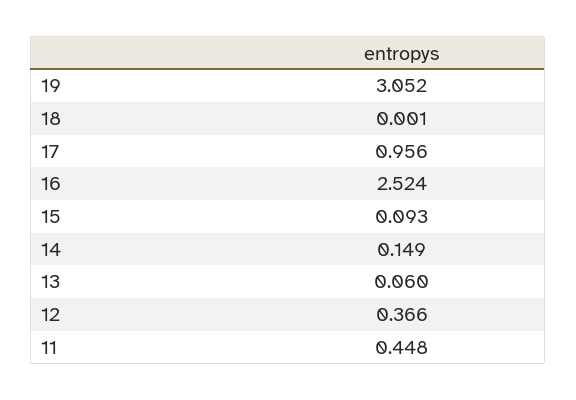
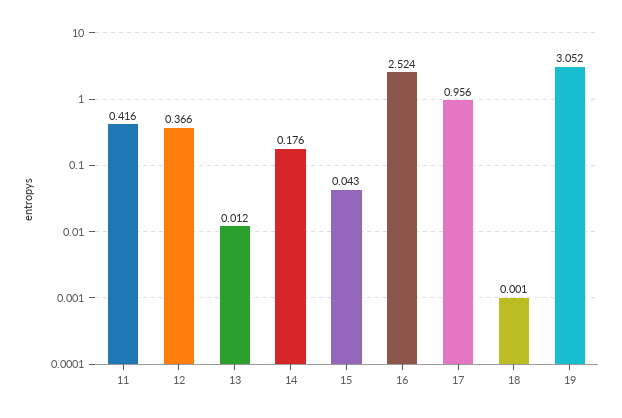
  {
    "19": 3.052,
    "18": 0.001,
    "17": 0.956,
    "16": 2.524,
-   "15": 0.093,
+   "15": 0.043,
-   "14": 0.149,
+   "14": 0.176,
-   "13": 0.06,
+   "13": 0.012,
    "12": 0.366,
-   "11": 0.448
+   "11": 0.416
  }

